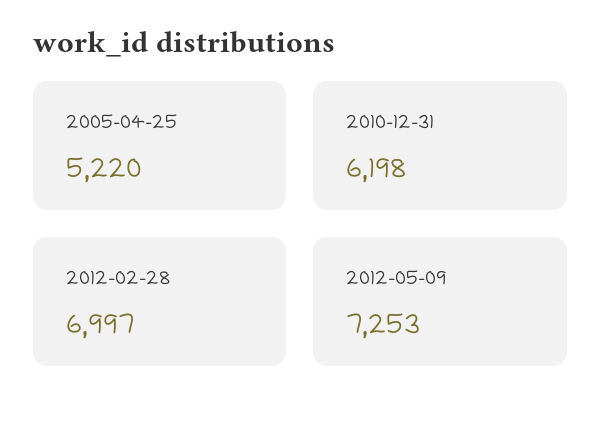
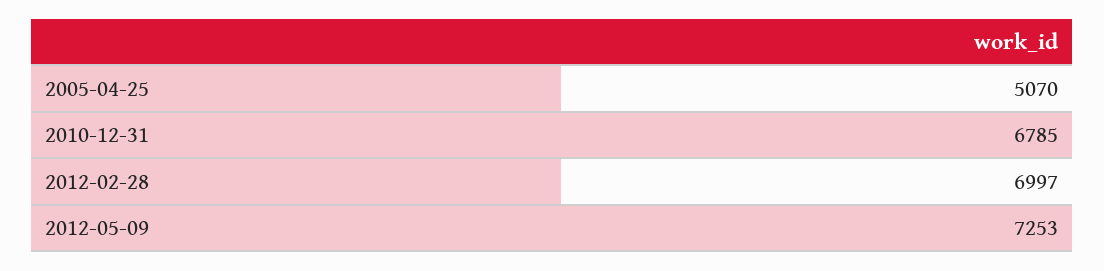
  {
-   "2005-04-25": 5220,
+   "2005-04-25": 5070,
-   "2010-12-31": 6198,
+   "2010-12-31": 6785,
    "2012-02-28": 6997,
    "2012-05-09": 7253
  }

